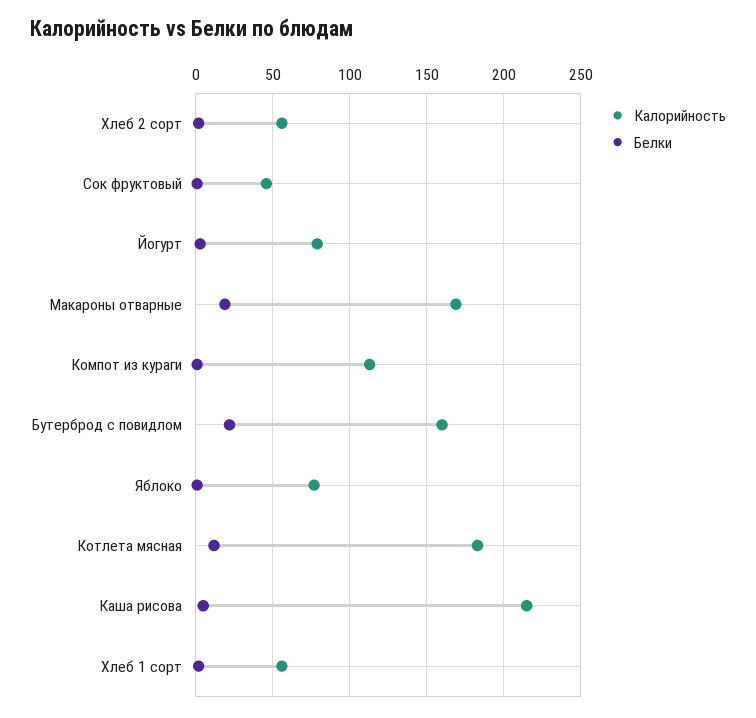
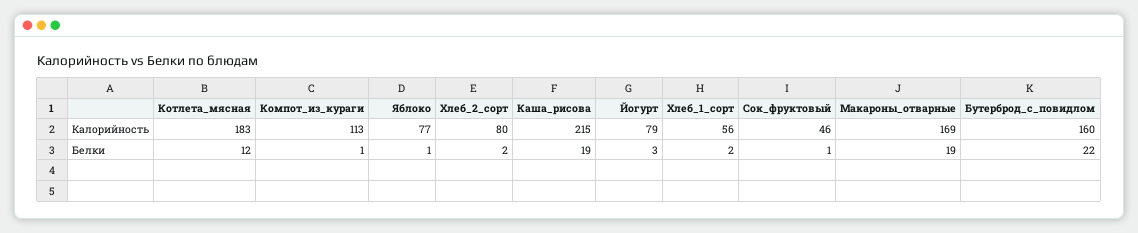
  {
    "Калорийность": {
-     "Хлеб 2 сорт": 55,
+     "Хлеб 2 сорт": 80,
      "Сок фруктовый": 46,
      "Йогурт": 79,
      "Макароны отварные": 169,
      "Компот из кураги": 113,
      "Бутерброд с повидлом": 160,
      "Яблоко": 77,
      "Котлета мясная": 183,
      "Каша рисова": 215,
      "Хлеб 1 сорт": 56
    },
    "Белки": {
      "Хлеб 2 сорт": 2,
      "Сок фруктовый": 1,
      "Йогурт": 3,
      "Макароны отварные": 19,
      "Компот из кураги": 1,
      "Бутерброд с повидлом": 22,
      "Яблоко": 1,
      "Котлета мясная": 12,
-     "Каша рисова": 5,
+     "Каша рисова": 19,
      "Хлеб 1 сорт": 2
    }
  }

